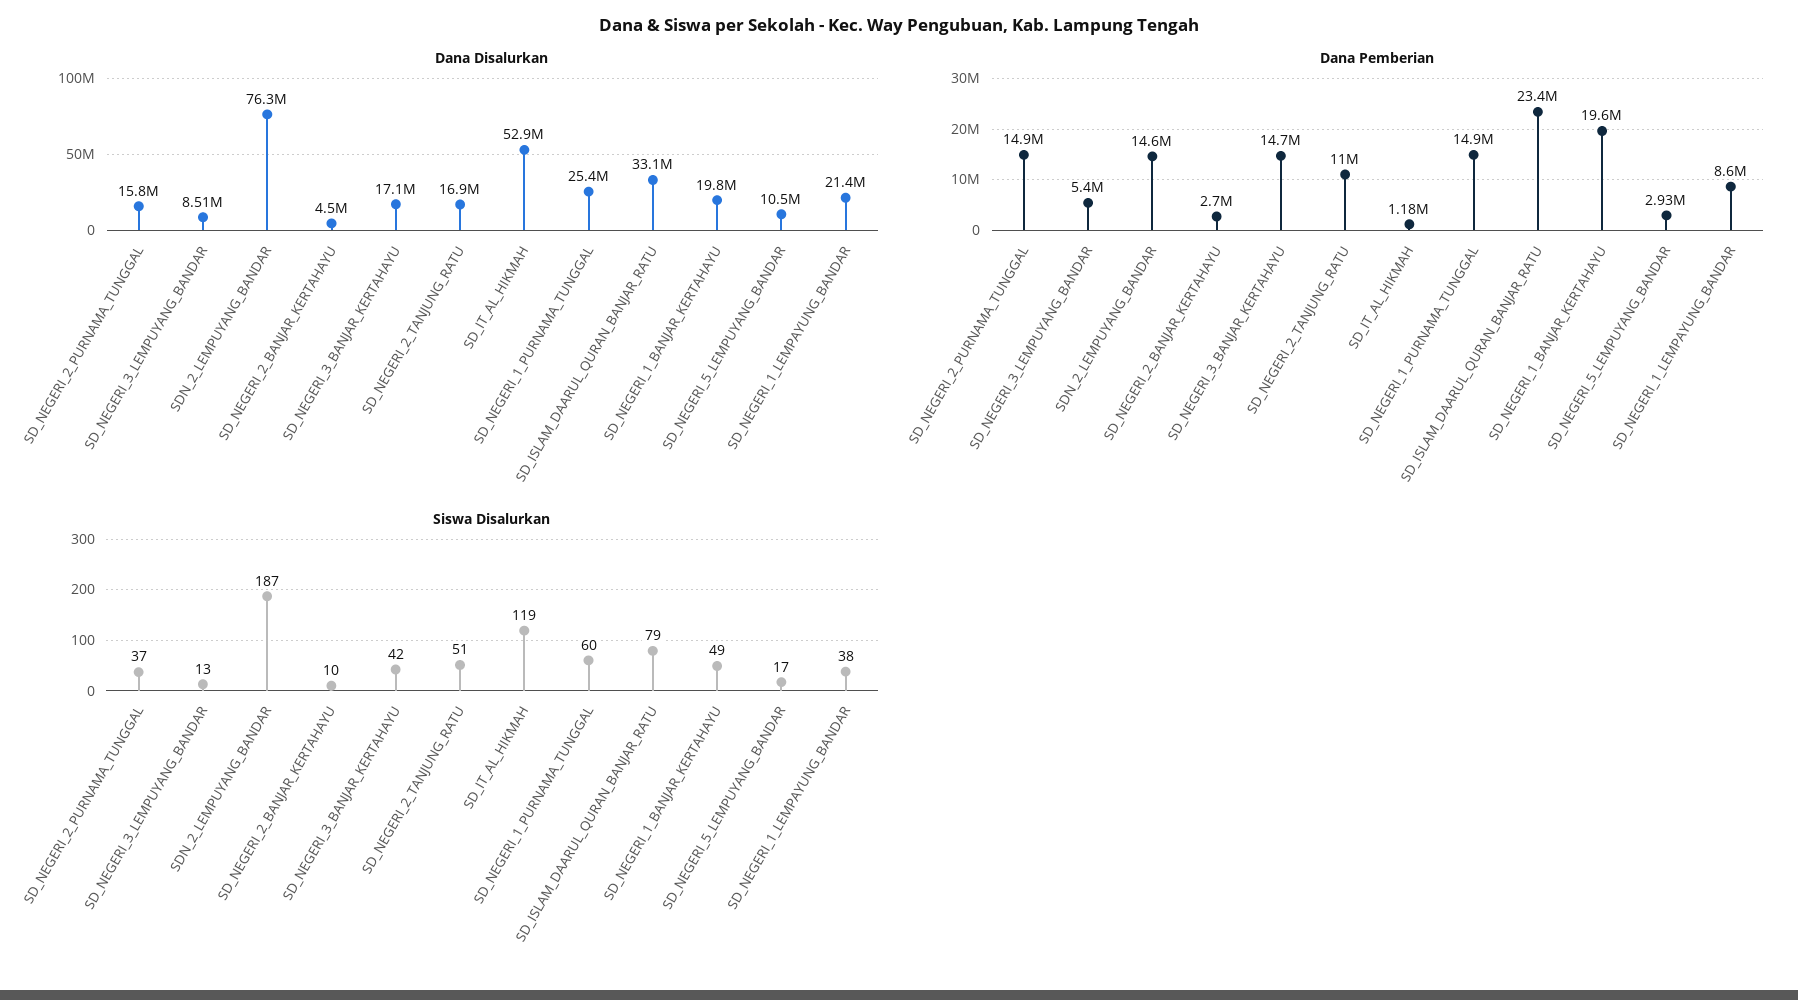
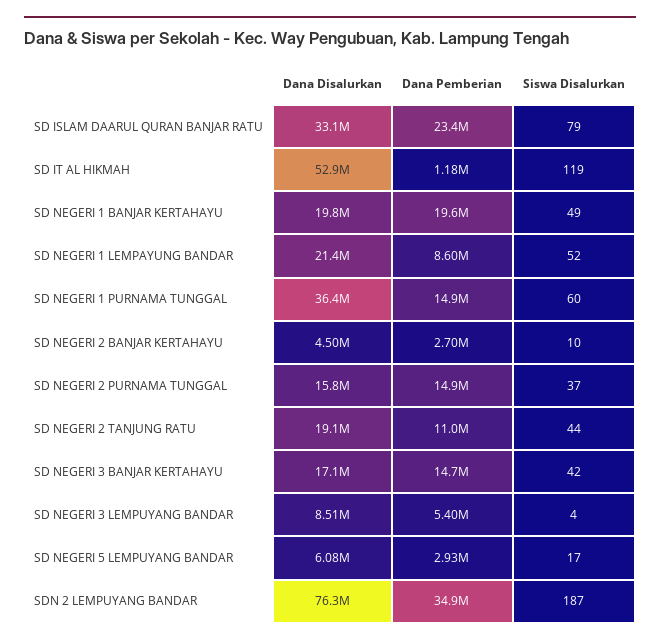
  {
    "Dana Disalurkan": {
      "SD_NEGERI_2_PURNAMA_TUNGGAL": 15800000,
      "SD_NEGERI_3_LEMPUYANG_BANDAR": 8510000,
      "SDN_2_LEMPUYANG_BANDAR": 76300000,
      "SD_NEGERI_2_BANJAR_KERTAHAYU": 4500000,
      "SD_NEGERI_3_BANJAR_KERTAHAYU": 17100000,
-     "SD_NEGERI_2_TANJUNG_RATU": 16900000,
+     "SD_NEGERI_2_TANJUNG_RATU": 19100000,
      "SD_IT_AL_HIKMAH": 52900000,
-     "SD_NEGERI_1_PURNAMA_TUNGGAL": 25400000,
+     "SD_NEGERI_1_PURNAMA_TUNGGAL": 36400000,
      "SD_ISLAM_DAARUL_QURAN_BANJAR_RATU": 33100000,
      "SD_NEGERI_1_BANJAR_KERTAHAYU": 19800000,
-     "SD_NEGERI_5_LEMPUYANG_BANDAR": 10500000,
+     "SD_NEGERI_5_LEMPUYANG_BANDAR": 6080000,
      "SD_NEGERI_1_LEMPAYUNG_BANDAR": 21400000
    },
    "Dana Pemberian": {
      "SD_NEGERI_2_PURNAMA_TUNGGAL": 14900000,
      "SD_NEGERI_3_LEMPUYANG_BANDAR": 5400000,
-     "SDN_2_LEMPUYANG_BANDAR": 14600000,
+     "SDN_2_LEMPUYANG_BANDAR": 34900000,
      "SD_NEGERI_2_BANJAR_KERTAHAYU": 2700000,
      "SD_NEGERI_3_BANJAR_KERTAHAYU": 14700000,
      "SD_NEGERI_2_TANJUNG_RATU": 11000000,
      "SD_IT_AL_HIKMAH": 1180000,
      "SD_NEGERI_1_PURNAMA_TUNGGAL": 14900000,
      "SD_ISLAM_DAARUL_QURAN_BANJAR_RATU": 23400000,
      "SD_NEGERI_1_BANJAR_KERTAHAYU": 19600000,
      "SD_NEGERI_5_LEMPUYANG_BANDAR": 2930000,
      "SD_NEGERI_1_LEMPAYUNG_BANDAR": 8600000
    },
    "Siswa Disalurkan": {
      "SD_NEGERI_2_PURNAMA_TUNGGAL": 37,
-     "SD_NEGERI_3_LEMPUYANG_BANDAR": 13,
+     "SD_NEGERI_3_LEMPUYANG_BANDAR": 4,
      "SDN_2_LEMPUYANG_BANDAR": 187,
      "SD_NEGERI_2_BANJAR_KERTAHAYU": 10,
      "SD_NEGERI_3_BANJAR_KERTAHAYU": 42,
-     "SD_NEGERI_2_TANJUNG_RATU": 51,
+     "SD_NEGERI_2_TANJUNG_RATU": 44,
      "SD_IT_AL_HIKMAH": 119,
      "SD_NEGERI_1_PURNAMA_TUNGGAL": 60,
      "SD_ISLAM_DAARUL_QURAN_BANJAR_RATU": 79,
      "SD_NEGERI_1_BANJAR_KERTAHAYU": 49,
      "SD_NEGERI_5_LEMPUYANG_BANDAR": 17,
-     "SD_NEGERI_1_LEMPAYUNG_BANDAR": 38
+     "SD_NEGERI_1_LEMPAYUNG_BANDAR": 52
    }
  }

